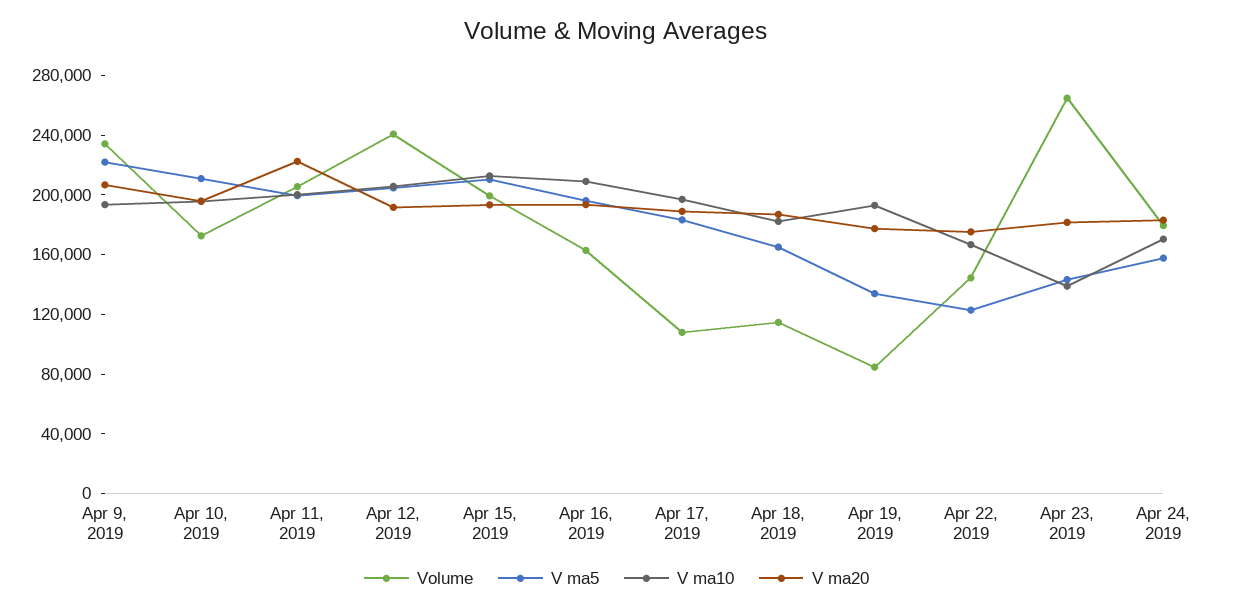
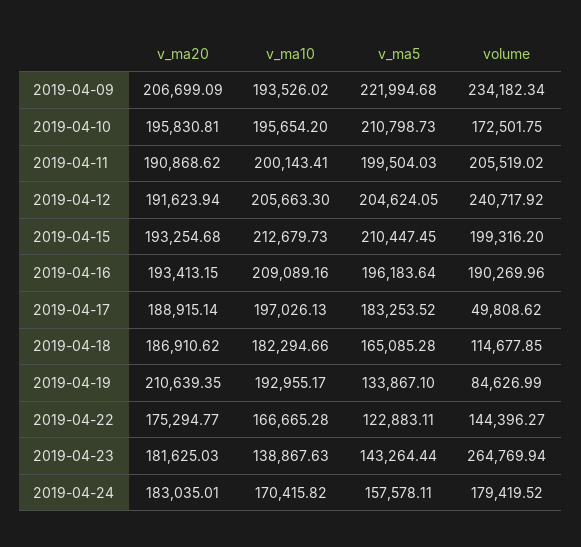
  {
    "Volume": {
      "Apr 9, 2019": 234182.34,
      "Apr 10, 2019": 172501.75,
      "Apr 11, 2019": 205519.02,
      "Apr 12, 2019": 240717.92,
      "Apr 15, 2019": 199316.2,
-     "Apr 16, 2019": 160000,
+     "Apr 16, 2019": 190269.96,
-     "Apr 17, 2019": 110000,
+     "Apr 17, 2019": 49808.62,
      "Apr 18, 2019": 114677.85,
      "Apr 19, 2019": 84626.99,
      "Apr 22, 2019": 144396.27,
      "Apr 23, 2019": 264769.94,
      "Apr 24, 2019": 179419.52
    },
    "V ma5": {
      "Apr 9, 2019": 221994.68,
      "Apr 10, 2019": 210798.73,
      "Apr 11, 2019": 199504.03,
      "Apr 12, 2019": 204624.05,
      "Apr 15, 2019": 210447.45,
      "Apr 16, 2019": 196183.64,
      "Apr 17, 2019": 183253.52,
      "Apr 18, 2019": 165085.28,
      "Apr 19, 2019": 133867.1,
      "Apr 22, 2019": 122883.11,
      "Apr 23, 2019": 143264.44,
      "Apr 24, 2019": 157578.11
    },
    "V ma10": {
      "Apr 9, 2019": 193526.02,
      "Apr 10, 2019": 195654.2,
      "Apr 11, 2019": 200143.41,
      "Apr 12, 2019": 205663.3,
      "Apr 15, 2019": 212679.73,
      "Apr 16, 2019": 209089.16,
      "Apr 17, 2019": 197026.13,
      "Apr 18, 2019": 182294.66,
      "Apr 19, 2019": 192955.17,
      "Apr 22, 2019": 166665.28,
      "Apr 23, 2019": 138867.63,
      "Apr 24, 2019": 170415.82
    },
    "V ma20": {
      "Apr 9, 2019": 206699.09,
      "Apr 10, 2019": 195830.81,
-     "Apr 11, 2019": 220000,
+     "Apr 11, 2019": 190868.62,
      "Apr 12, 2019": 191623.94,
      "Apr 15, 2019": 193254.68,
      "Apr 16, 2019": 193413.15,
      "Apr 17, 2019": 188915.14,
      "Apr 18, 2019": 186910.62,
-     "Apr 19, 2019": 180000,
+     "Apr 19, 2019": 210639.35,
      "Apr 22, 2019": 175294.77,
      "Apr 23, 2019": 181625.03,
      "Apr 24, 2019": 183035.01
    }
  }

